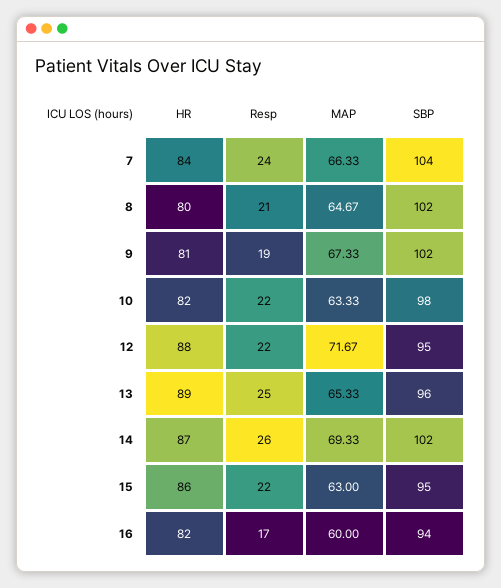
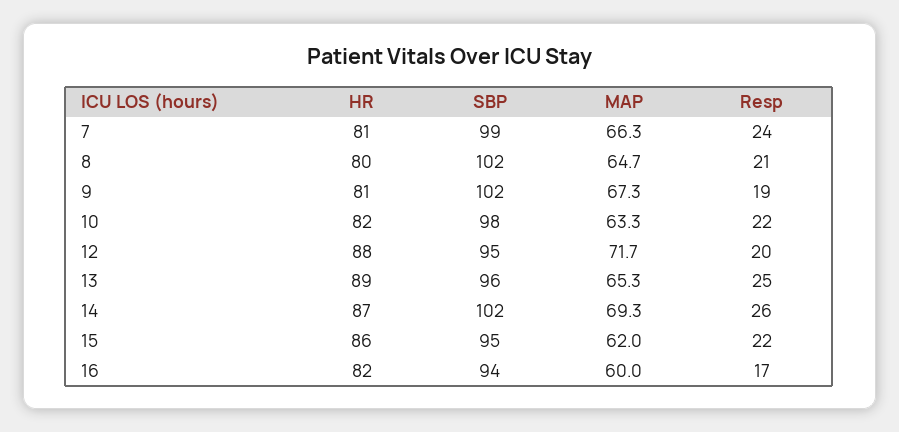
  {
    "HR": {
-     "7": 84,
+     "7": 81,
      "8": 80,
      "9": 81,
      "10": 82,
      "12": 88,
      "13": 89,
      "14": 87,
      "15": 86,
      "16": 82
    },
    "Resp": {
      "7": 24,
      "8": 21,
      "9": 19,
      "10": 22,
-     "12": 22,
+     "12": 20,
      "13": 25,
      "14": 26,
      "15": 22,
      "16": 17
    },
    "MAP": {
      "7": 66.33,
      "8": 64.67,
      "9": 67.33,
      "10": 63.33,
      "12": 71.67,
      "13": 65.33,
      "14": 69.33,
-     "15": 63,
+     "15": 62,
      "16": 60
    },
    "SBP": {
-     "7": 104,
+     "7": 99,
      "8": 102,
      "9": 102,
      "10": 98,
      "12": 95,
      "13": 96,
      "14": 102,
      "15": 95,
      "16": 94
    }
  }

